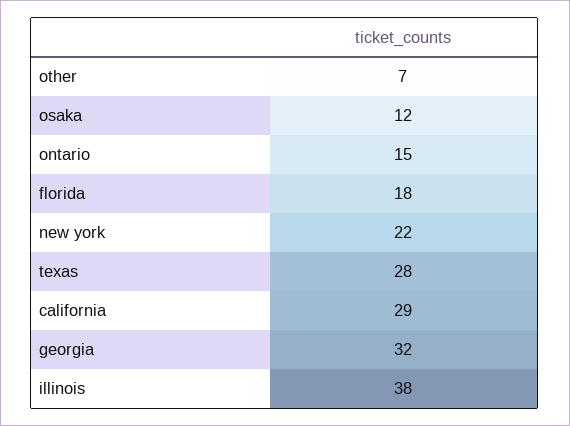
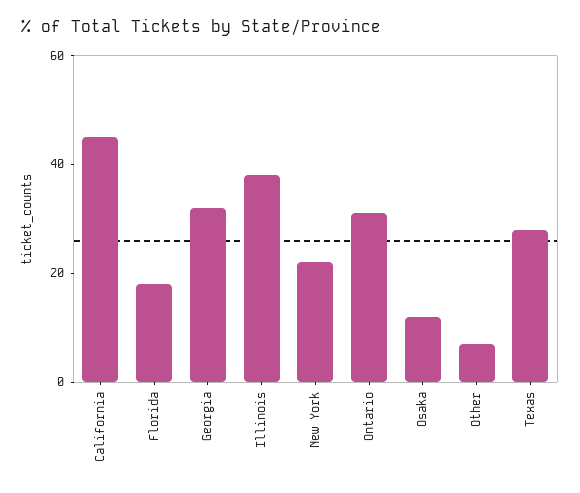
  {
    "other": 7,
    "osaka": 12,
-   "ontario": 15,
+   "ontario": 30,
    "florida": 18,
    "new york": 22,
    "texas": 28,
-   "california": 29,
+   "california": 45,
    "georgia": 32,
    "illinois": 38
  }

